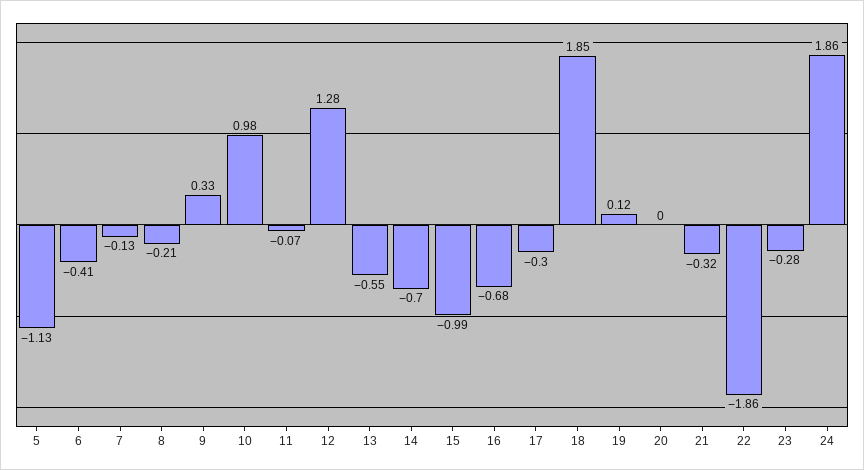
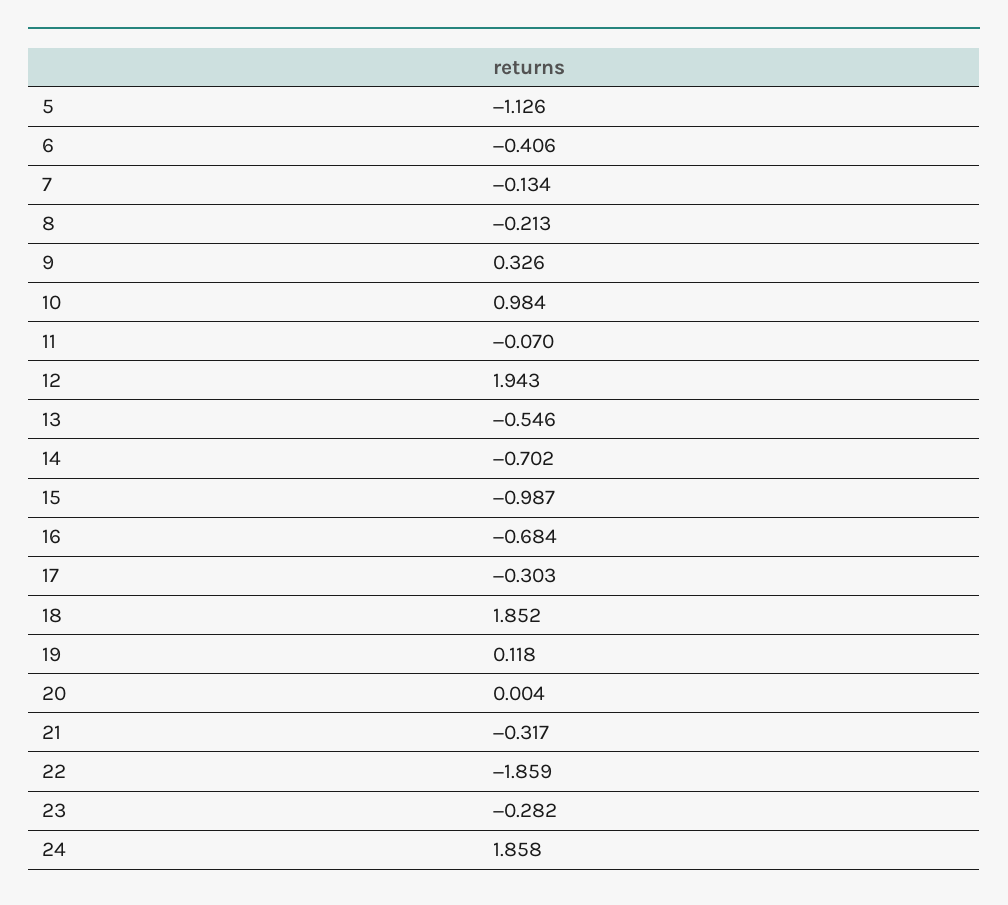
  {
    "5": -1.126,
    "6": -0.406,
    "7": -0.134,
    "8": -0.213,
    "9": 0.326,
    "10": 0.984,
    "11": -0.07,
-   "12": 1.28,
+   "12": 1.943,
    "13": -0.546,
    "14": -0.702,
    "15": -0.987,
    "16": -0.684,
    "17": -0.303,
    "18": 1.852,
    "19": 0.118,
    "20": 0.004,
    "21": -0.317,
    "22": -1.859,
    "23": -0.282,
    "24": 1.858
  }

